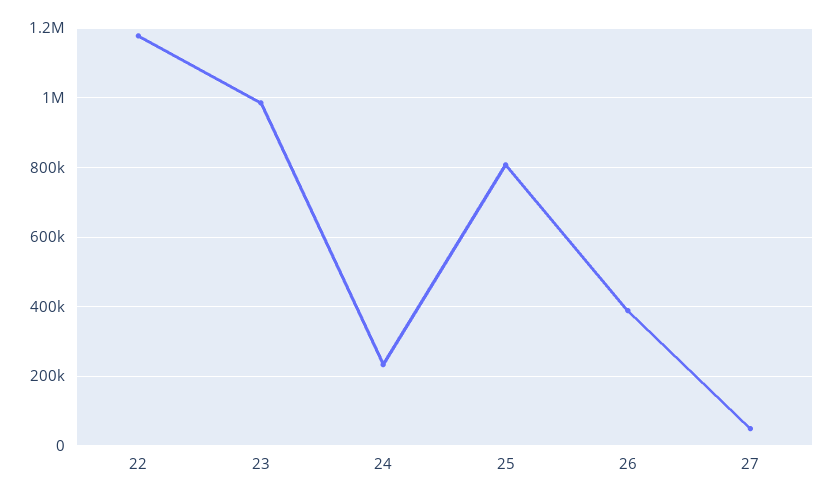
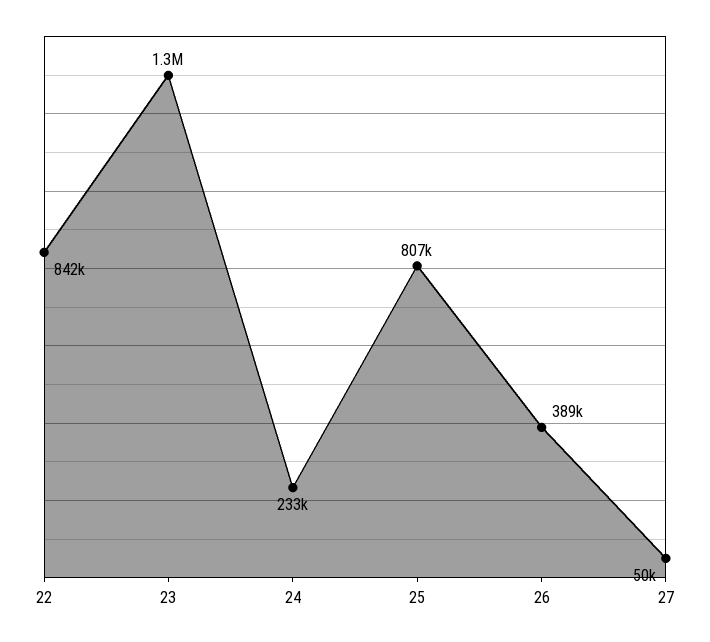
  {
-   "22": 1180000,
+   "22": 842000,
-   "23": 980000,
+   "23": 1300000,
    "24": 233000,
    "25": 807000,
    "26": 389000,
    "27": 50000
  }

